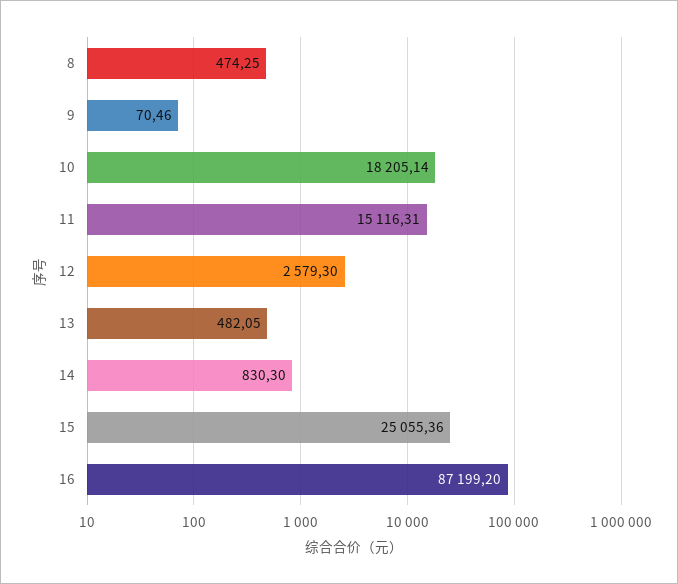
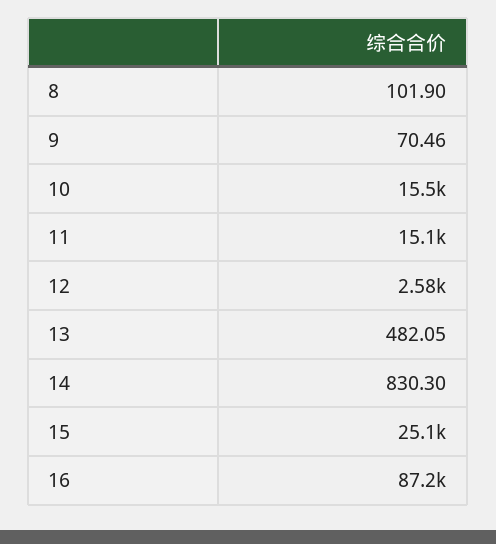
  {
-   "8": 474.25,
+   "8": 101.9,
    "9": 70.46,
-   "10": 18205.14,
+   "10": 15500,
    "11": 15116.31,
    "12": 2579.3,
    "13": 482.05,
    "14": 830.3,
    "15": 25055.36,
    "16": 87199.2
  }

